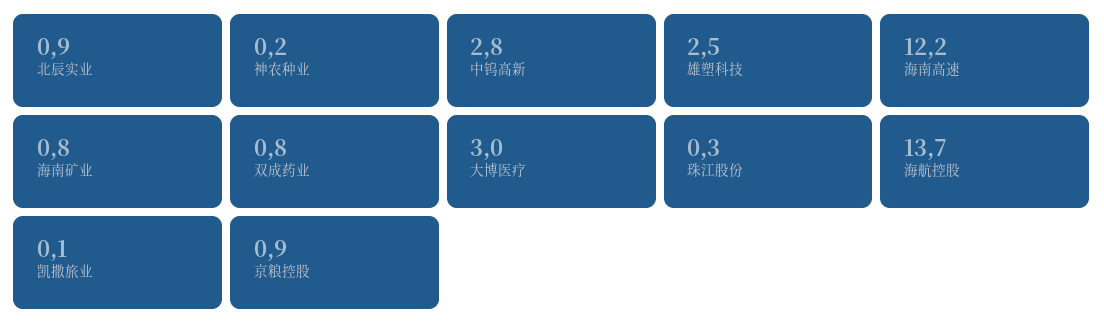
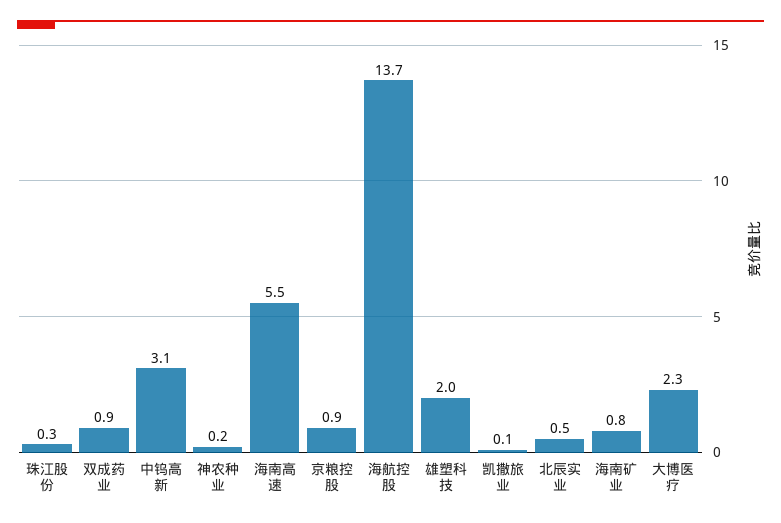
  {
-   "北辰实业": 0.9,
+   "北辰实业": 0.5,
    "神农种业": 0.2,
-   "中钨高新": 2.8,
+   "中钨高新": 3.1,
-   "雄塑科技": 2.5,
+   "雄塑科技": 2,
-   "海南高速": 12.2,
+   "海南高速": 5.5,
    "海南矿业": 0.8,
-   "双成药业": 0.8,
+   "双成药业": 0.9,
-   "大博医疗": 3,
+   "大博医疗": 2.3,
    "珠江股份": 0.3,
    "海航控股": 13.7,
    "凯撒旅业": 0.1,
    "京粮控股": 0.9
  }

